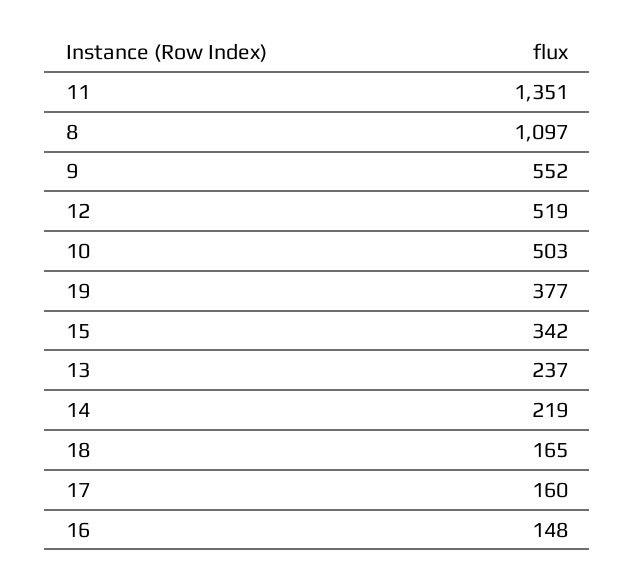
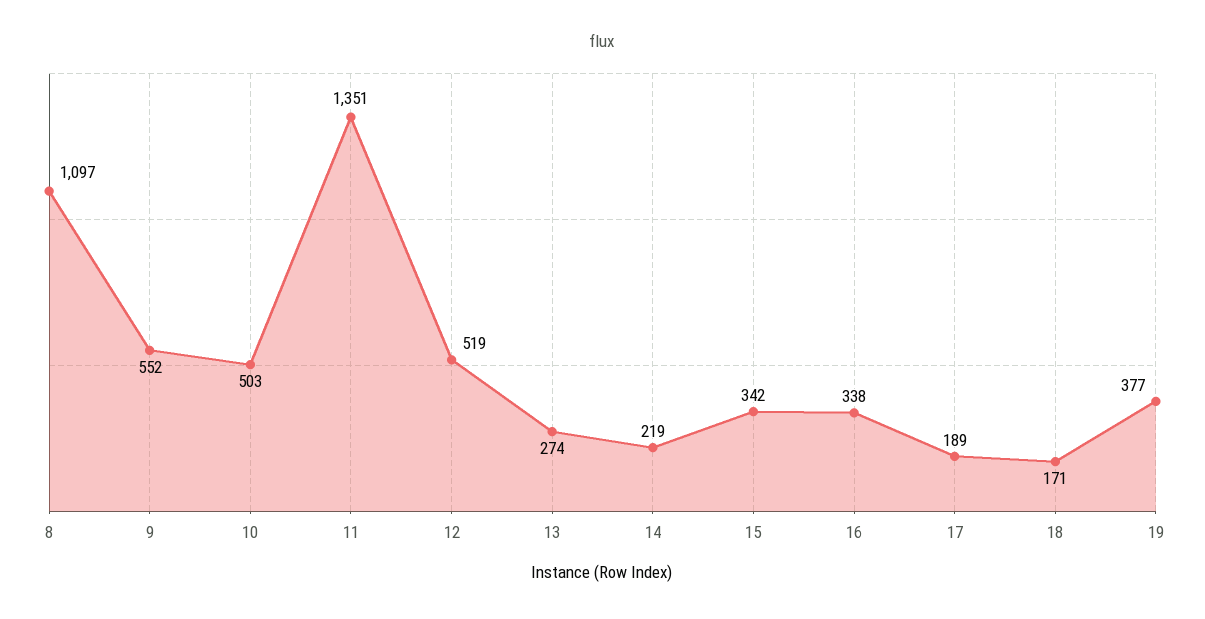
  {
    "11": 1351,
    "8": 1097,
    "9": 552,
    "12": 519,
    "10": 503,
    "19": 377,
    "15": 342,
-   "13": 237,
+   "13": 274,
    "14": 219,
-   "18": 165,
+   "18": 171,
-   "17": 160,
+   "17": 189,
-   "16": 148
+   "16": 338
  }

